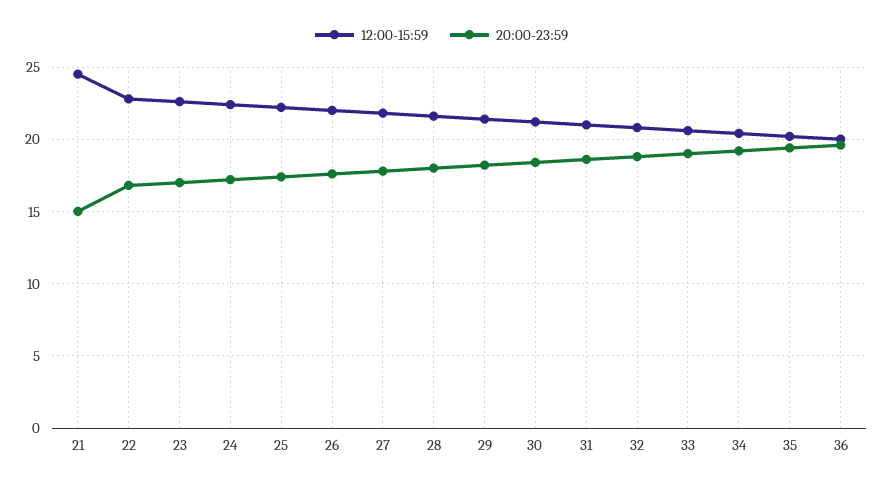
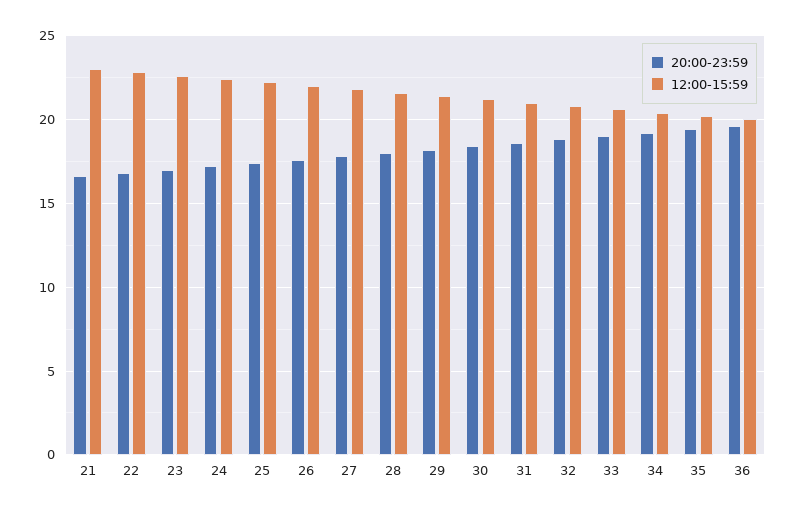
  {
    "12:00-15:59": {
-     "21": 24.5,
+     "21": 23,
      "22": 23,
      "23": 22.5,
      "24": 22.5,
      "25": 22,
      "26": 22,
      "27": 22,
      "28": 21.5,
      "29": 21.5,
      "30": 21,
      "31": 21,
      "32": 21,
      "33": 20.5,
      "34": 20.5,
      "35": 20,
      "36": 20
    },
    "20:00-23:59": {
-     "21": 15,
+     "21": 16.5,
      "22": 17,
      "23": 17,
      "24": 17,
      "25": 17.5,
      "26": 17.5,
      "27": 18,
      "28": 18,
      "29": 18,
      "30": 18.5,
      "31": 18.5,
      "32": 19,
      "33": 19,
      "34": 19,
      "35": 19.5,
      "36": 19.5
    }
  }

